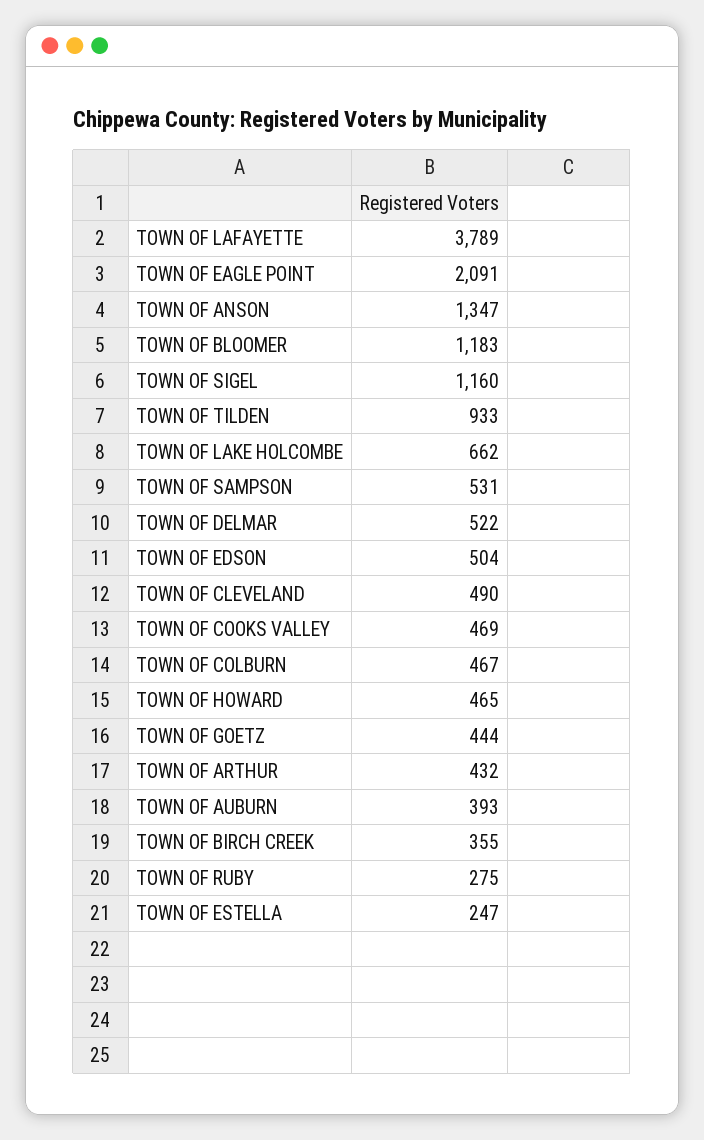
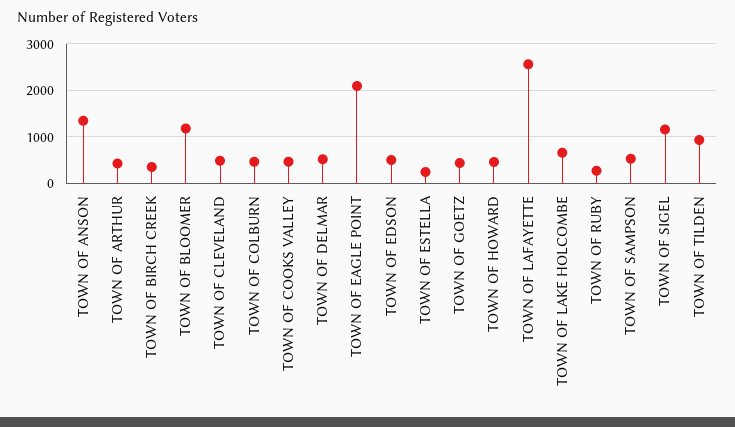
  {
-   "TOWN OF LAFAYETTE": 3789,
+   "TOWN OF LAFAYETTE": 2600,
    "TOWN OF EAGLE POINT": 2091,
    "TOWN OF ANSON": 1347,
    "TOWN OF BLOOMER": 1183,
    "TOWN OF SIGEL": 1160,
    "TOWN OF TILDEN": 933,
    "TOWN OF LAKE HOLCOMBE": 662,
    "TOWN OF SAMPSON": 531,
    "TOWN OF DELMAR": 522,
    "TOWN OF EDSON": 504,
    "TOWN OF CLEVELAND": 490,
    "TOWN OF COOKS VALLEY": 469,
    "TOWN OF COLBURN": 467,
    "TOWN OF HOWARD": 465,
    "TOWN OF GOETZ": 444,
    "TOWN OF ARTHUR": 432,
-   "TOWN OF AUBURN": 393,
    "TOWN OF BIRCH CREEK": 355,
    "TOWN OF RUBY": 275,
    "TOWN OF ESTELLA": 247
  }

